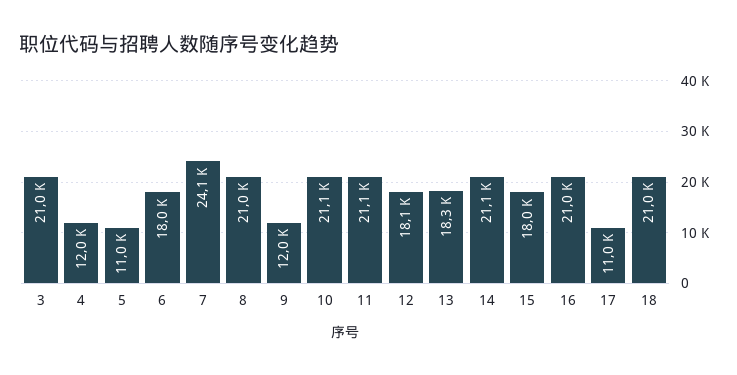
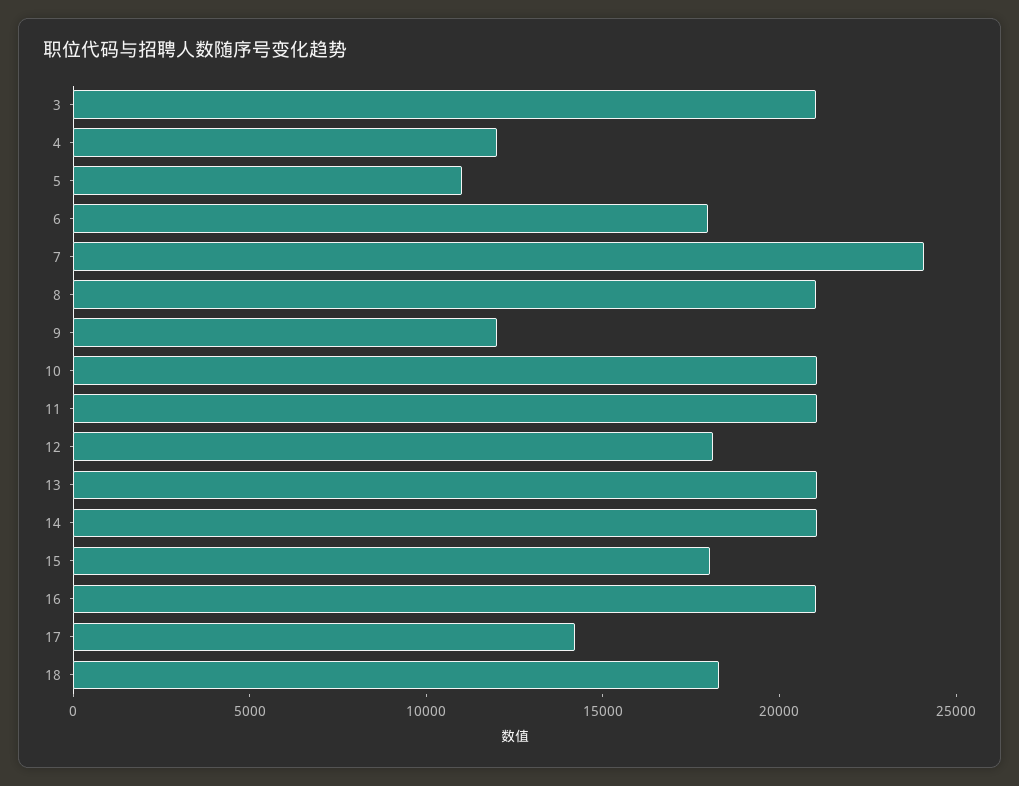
  {
    "3": 21000,
    "4": 12000,
    "5": 11000,
    "6": 18000,
    "7": 24100,
    "8": 21000,
    "9": 12000,
    "10": 21100,
    "11": 21100,
    "12": 18100,
-   "13": 18300,
+   "13": 21000,
    "14": 21100,
    "15": 18000,
    "16": 21000,
-   "17": 11000,
+   "17": 14000,
-   "18": 21000
+   "18": 18000
  }

